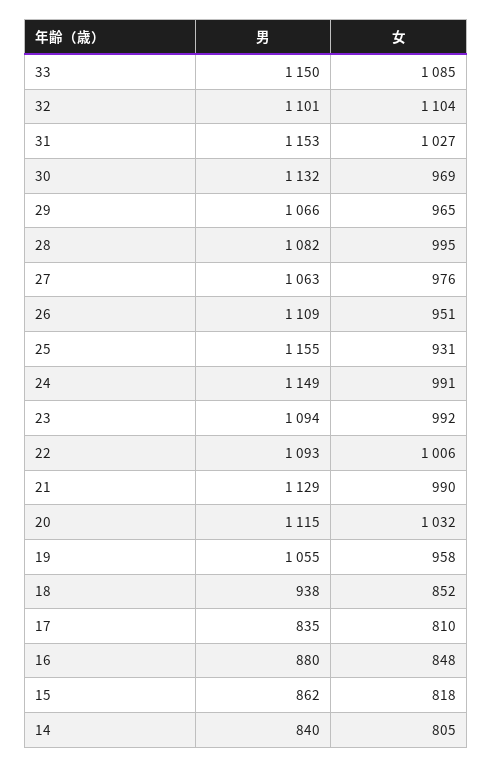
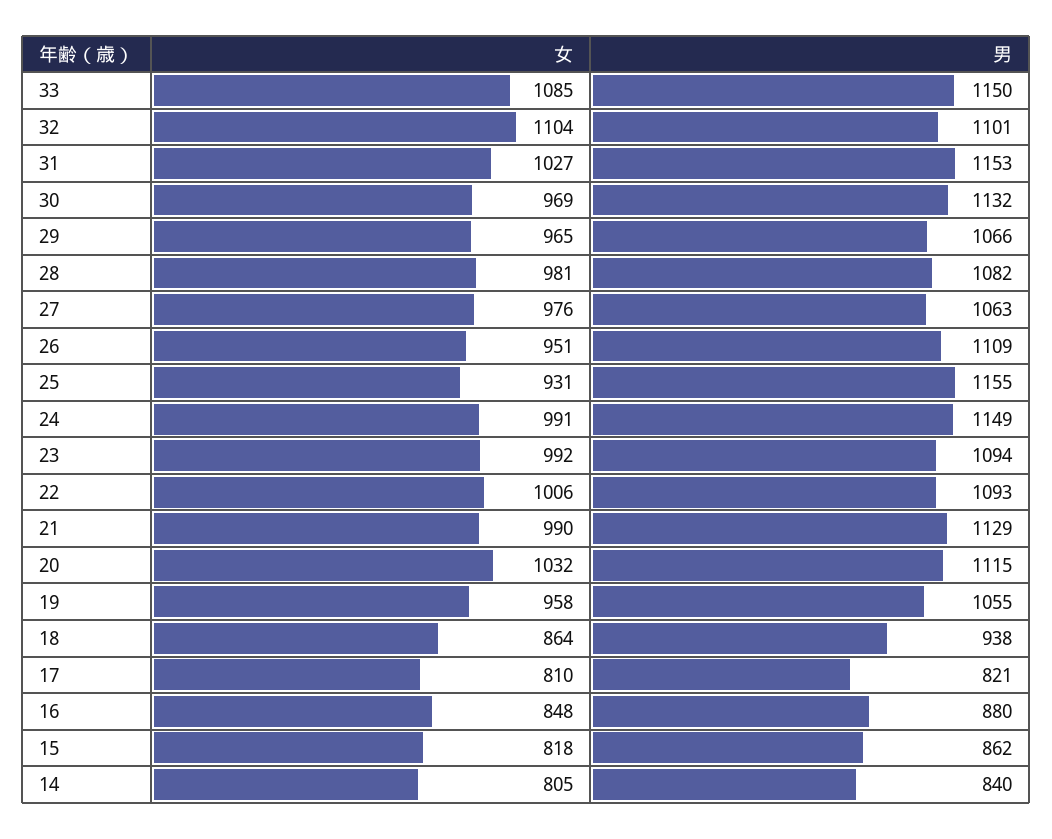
  {
    "男": {
      "33": 1150,
      "32": 1101,
      "31": 1153,
      "30": 1132,
      "29": 1066,
      "28": 1082,
      "27": 1063,
      "26": 1109,
      "25": 1155,
      "24": 1149,
      "23": 1094,
      "22": 1093,
      "21": 1129,
      "20": 1115,
      "19": 1055,
      "18": 938,
-     "17": 835,
+     "17": 821,
      "16": 880,
      "15": 862,
      "14": 840
    },
    "女": {
      "33": 1085,
      "32": 1104,
      "31": 1027,
      "30": 969,
      "29": 965,
-     "28": 995,
+     "28": 981,
      "27": 976,
      "26": 951,
      "25": 931,
      "24": 991,
      "23": 992,
      "22": 1006,
      "21": 990,
      "20": 1032,
      "19": 958,
-     "18": 852,
+     "18": 864,
      "17": 810,
      "16": 848,
      "15": 818,
      "14": 805
    }
  }

